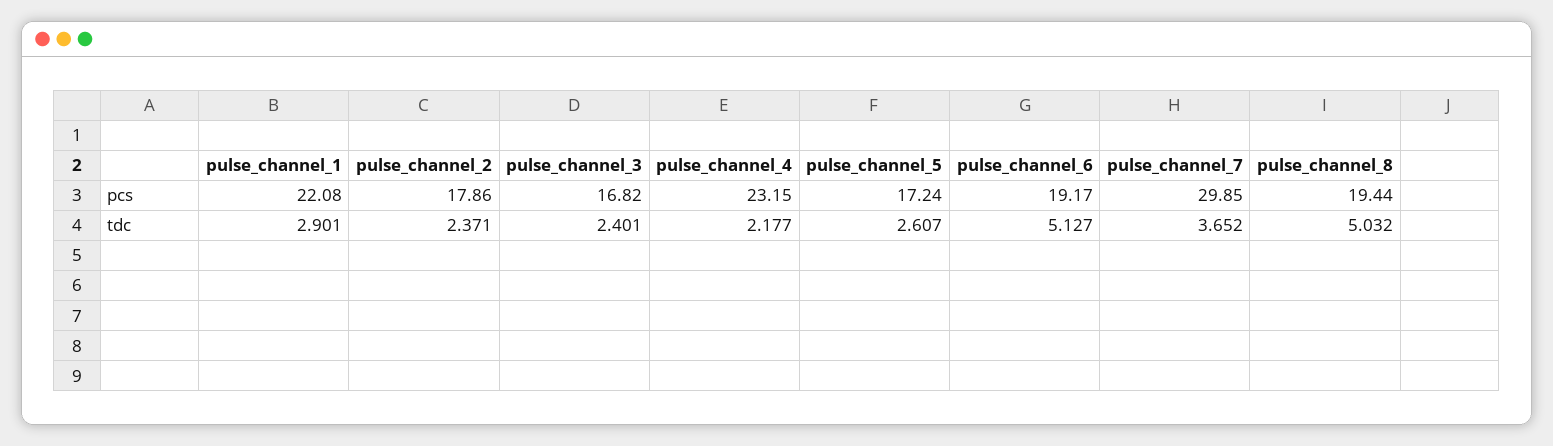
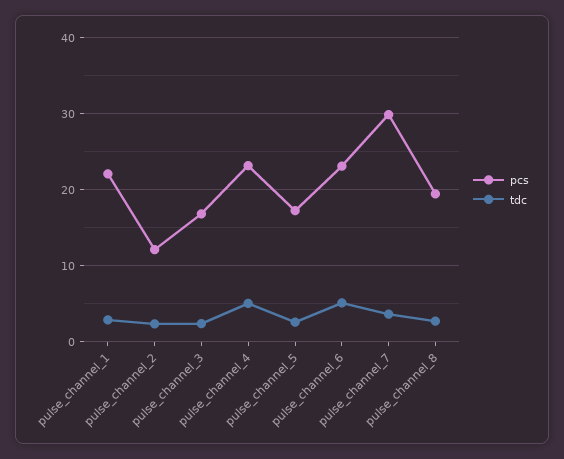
  {
    "pcs": {
      "pulse_channel_1": 22.08,
-     "pulse_channel_2": 17.86,
+     "pulse_channel_2": 12,
      "pulse_channel_3": 16.82,
      "pulse_channel_4": 23.15,
      "pulse_channel_5": 17.24,
-     "pulse_channel_6": 19.17,
+     "pulse_channel_6": 23,
      "pulse_channel_7": 29.85,
      "pulse_channel_8": 19.44
    },
    "tdc": {
      "pulse_channel_1": 2.901,
      "pulse_channel_2": 2.371,
      "pulse_channel_3": 2.401,
-     "pulse_channel_4": 2.177,
+     "pulse_channel_4": 5,
      "pulse_channel_5": 2.607,
      "pulse_channel_6": 5.127,
      "pulse_channel_7": 3.652,
-     "pulse_channel_8": 5.032
+     "pulse_channel_8": 3
    }
  }

